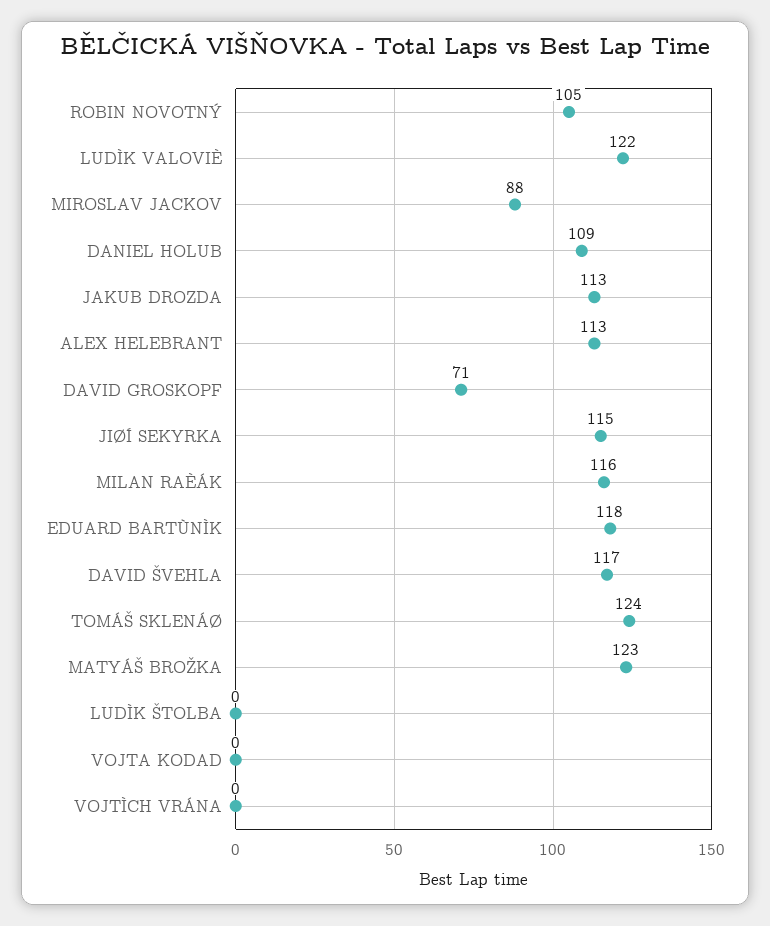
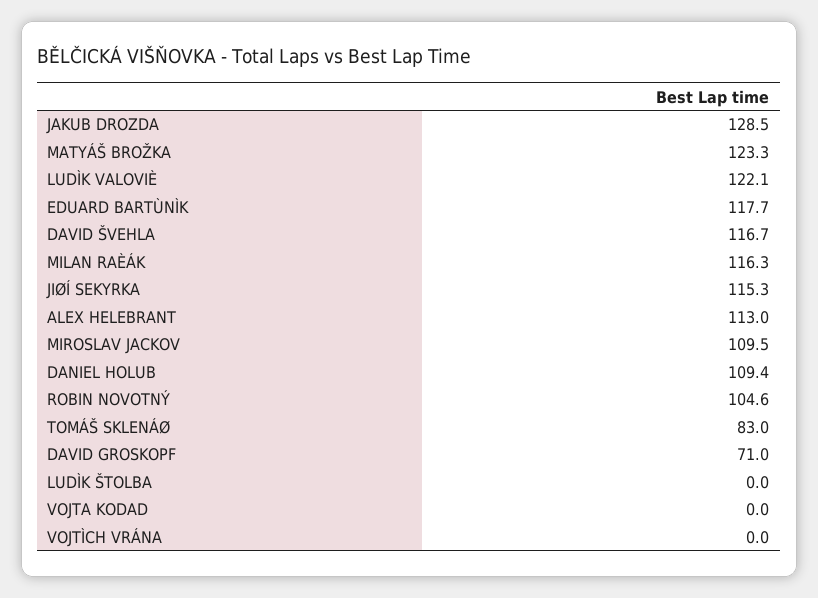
  {
    "ROBIN NOVOTNÝ": 104.6,
    "LUDÌK VALOVIÈ": 122.1,
-   "MIROSLAV JACKOV": 88,
+   "MIROSLAV JACKOV": 109.5,
    "DANIEL HOLUB": 109.4,
-   "JAKUB DROZDA": 113,
+   "JAKUB DROZDA": 128.5,
    "ALEX HELEBRANT": 113,
    "DAVID GROSKOPF": 71,
    "JIØÍ SEKYRKA": 115.3,
    "MILAN RAÈÁK": 116.3,
    "EDUARD BARTÙNÌK": 117.7,
    "DAVID ŠVEHLA": 116.7,
-   "TOMÁŠ SKLENÁØ": 124,
+   "TOMÁŠ SKLENÁØ": 83,
    "MATYÁŠ BROŽKA": 123.3,
    "LUDÌK ŠTOLBA": 0,
    "VOJTA KODAD": 0,
    "VOJTÌCH VRÁNA": 0
  }

